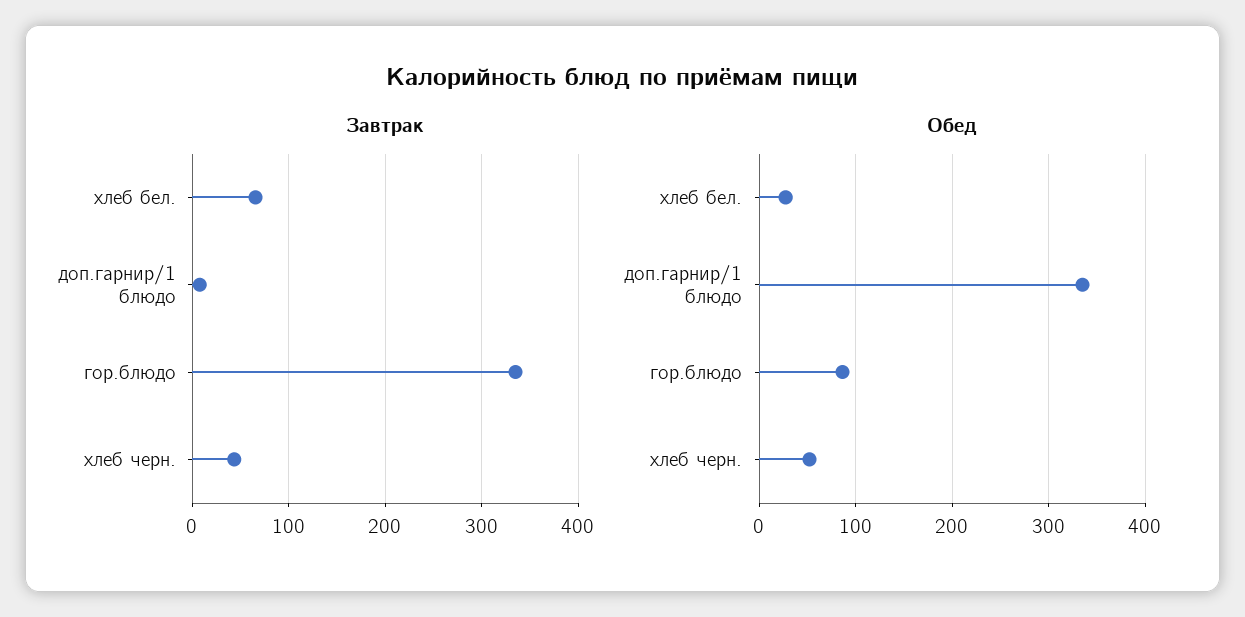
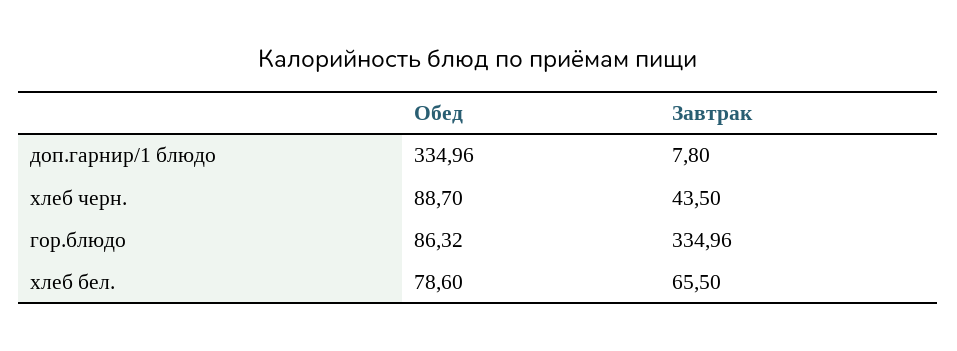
  {
    "Завтрак": {
      "хлеб бел.": 65.5,
      "доп.гарнир/1 блюдо": 7.8,
      "гор.блюдо": 334.96,
      "хлеб черн.": 43.5
    },
    "Обед": {
-     "хлеб бел.": 30,
+     "хлеб бел.": 78.6,
      "доп.гарнир/1 блюдо": 334.96,
      "гор.блюдо": 86.32,
-     "хлеб черн.": 50
+     "хлеб черн.": 88.7
    }
  }

